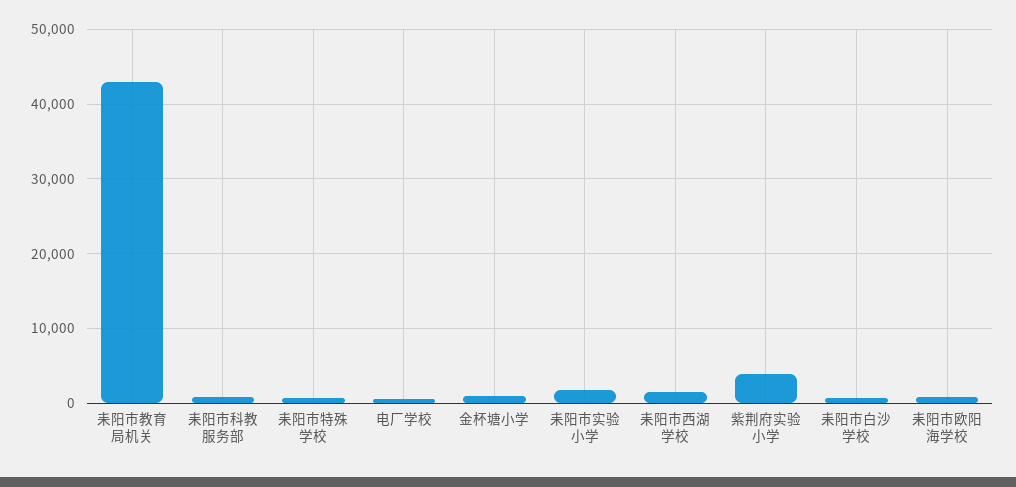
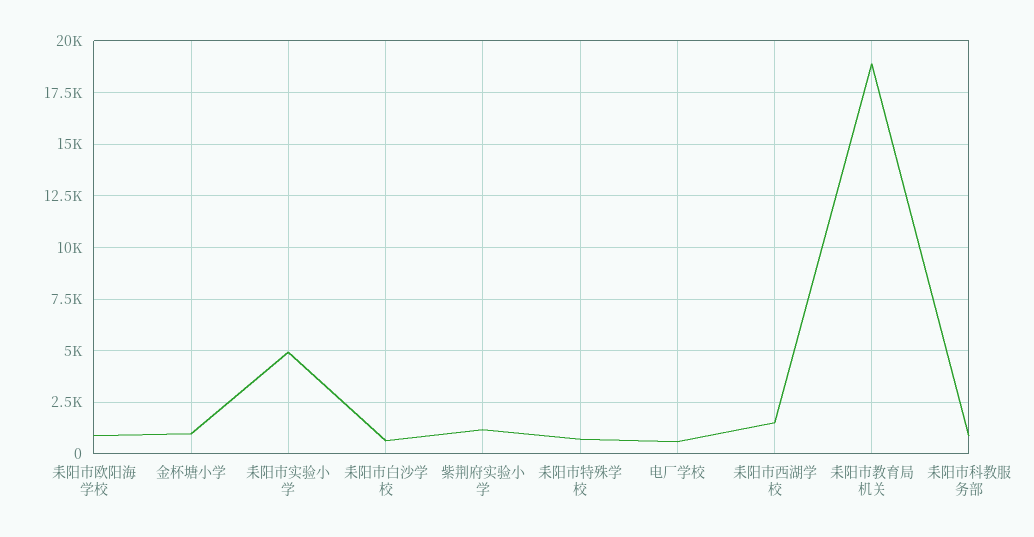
  {
-   "耒阳市教育局机关": 43000,
+   "耒阳市教育局机关": 19000,
    "耒阳市科教服务部": 1000,
    "耒阳市特殊学校": 500,
    "电厂学校": 500,
    "金杯塘小学": 1000,
-   "耒阳市实验小学": 2000,
+   "耒阳市实验小学": 5000,
    "耒阳市西湖学校": 1500,
-   "紫荆府实验小学": 4000,
+   "紫荆府实验小学": 1000,
    "耒阳市白沙学校": 500,
    "耒阳市欧阳海学校": 1000
  }

